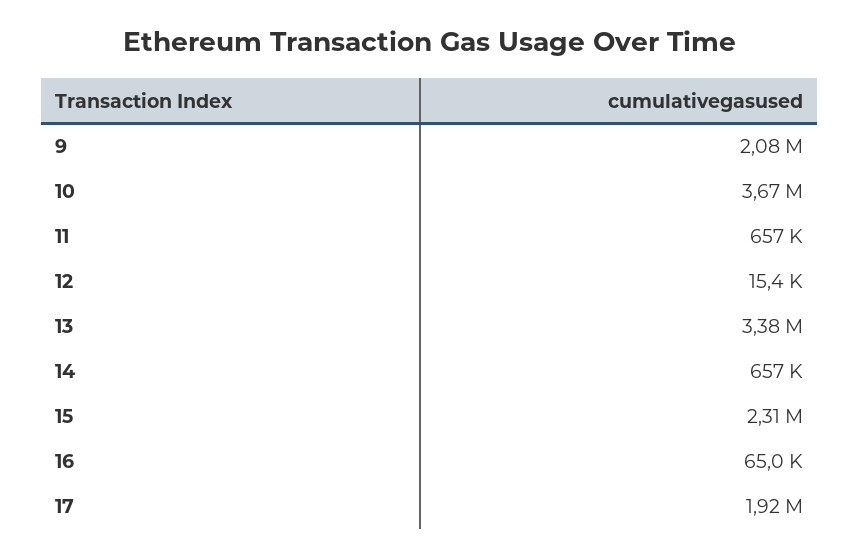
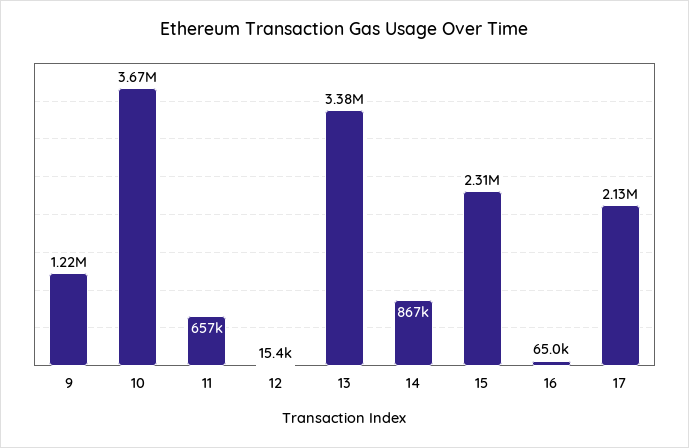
  {
-   "9": 2080000,
+   "9": 1220000,
    "10": 3670000,
    "11": 657000,
    "12": 15400,
    "13": 3380000,
-   "14": 657000,
+   "14": 867000,
    "15": 2310000,
    "16": 65000,
-   "17": 1920000
+   "17": 2130000
  }

